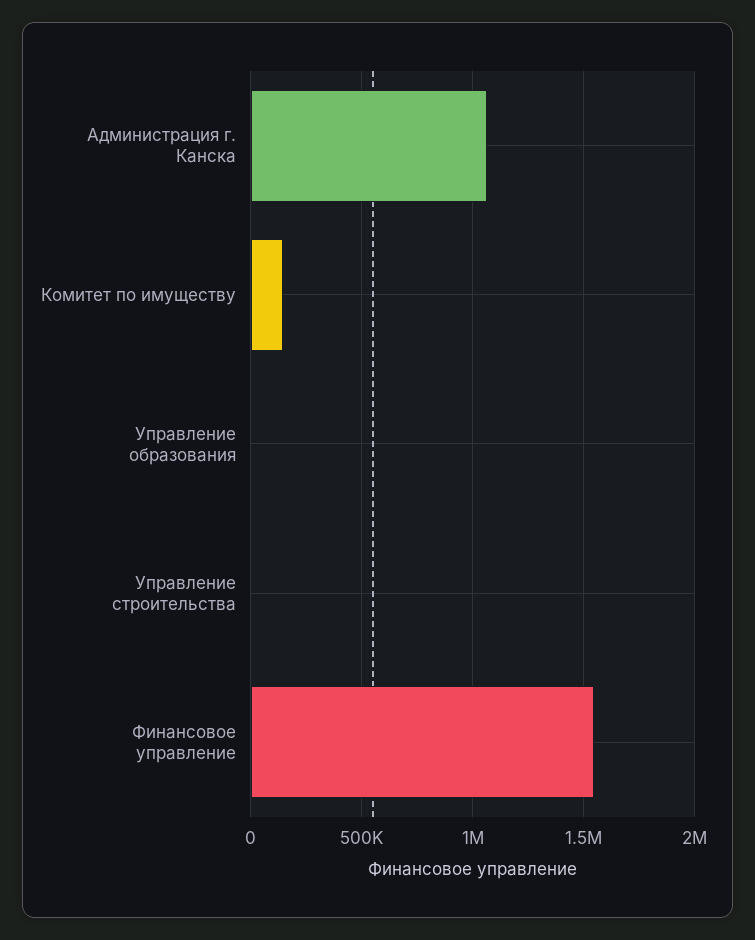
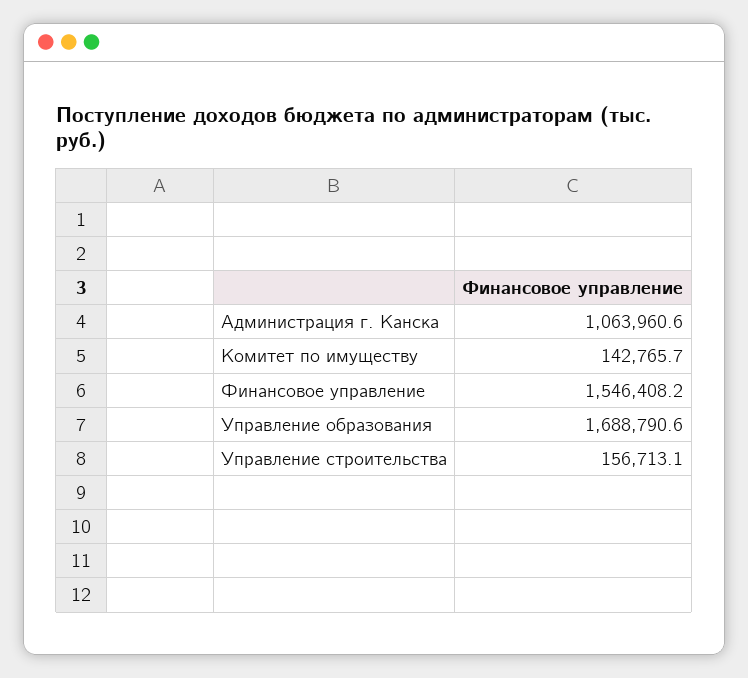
  {
    "Администрация г. Канска": 1063960.6,
    "Комитет по имуществу": 142765.7,
-   "Управление образования": 0,
+   "Управление образования": 1688790.6,
-   "Управление строительства": 0,
+   "Управление строительства": 156713.1,
    "Финансовое управление": 1546408.2
  }

